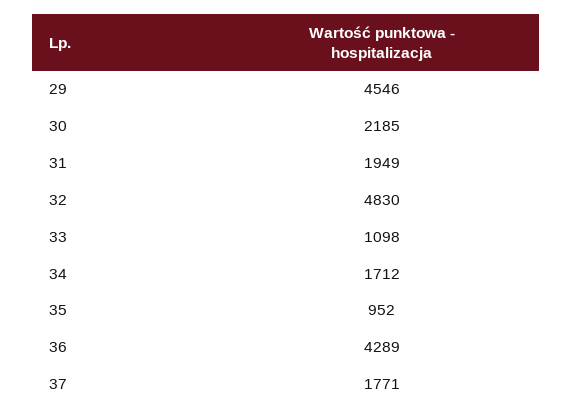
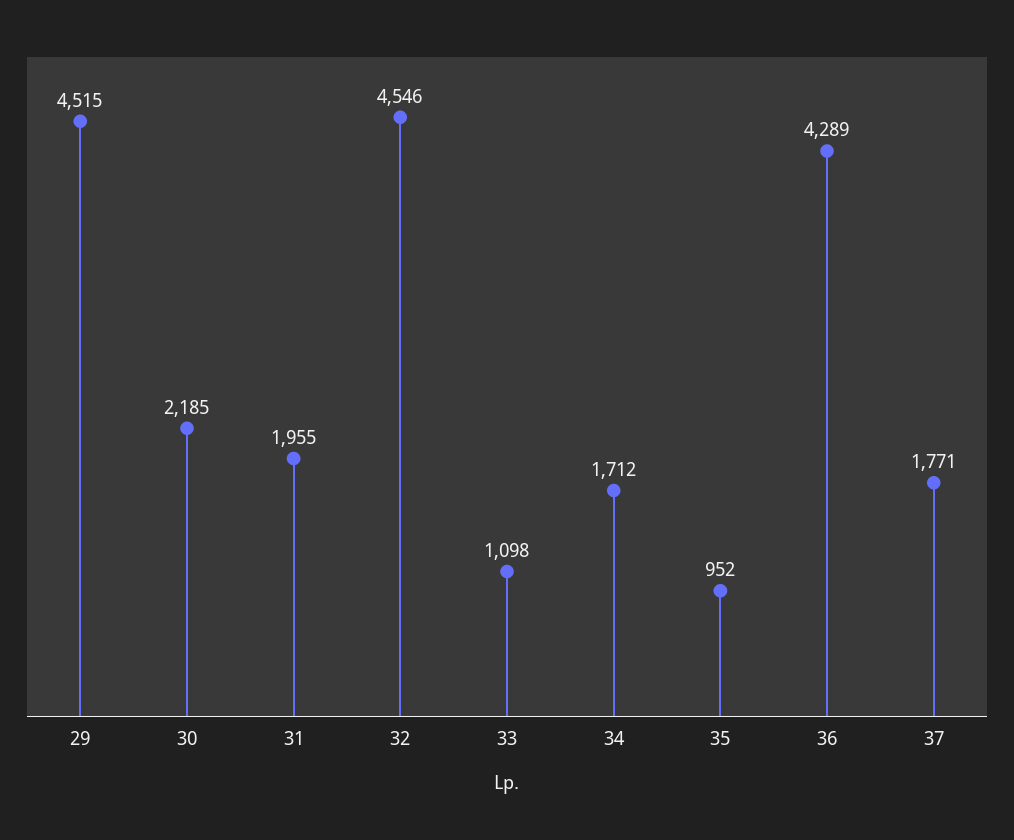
  {
-   "29": 4546,
+   "29": 4515,
    "30": 2185,
-   "31": 1949,
+   "31": 1955,
-   "32": 4830,
+   "32": 4546,
    "33": 1098,
    "34": 1712,
    "35": 952,
    "36": 4289,
    "37": 1771
  }

